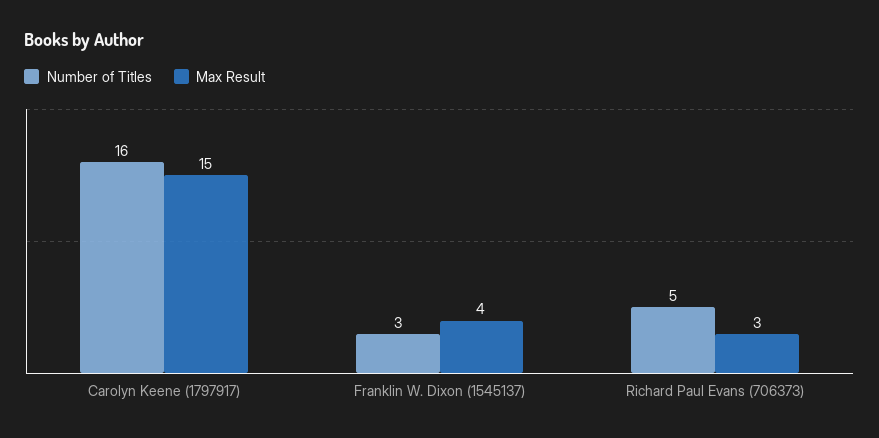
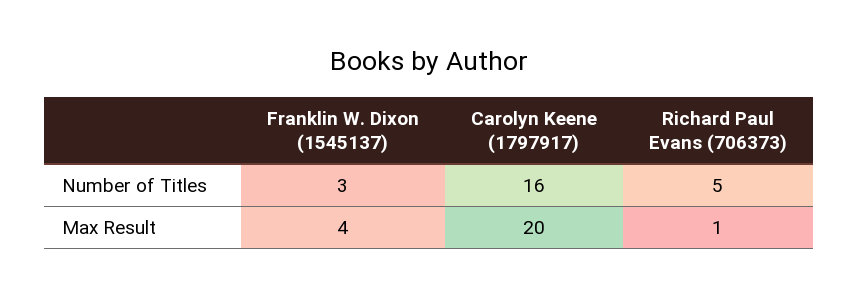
  {
    "Number of Titles": {
      "Carolyn Keene (1797917)": 16,
      "Franklin W. Dixon (1545137)": 3,
      "Richard Paul Evans (706373)": 5
    },
    "Max Result": {
-     "Carolyn Keene (1797917)": 15,
+     "Carolyn Keene (1797917)": 20,
      "Franklin W. Dixon (1545137)": 4,
-     "Richard Paul Evans (706373)": 3
+     "Richard Paul Evans (706373)": 1
    }
  }

